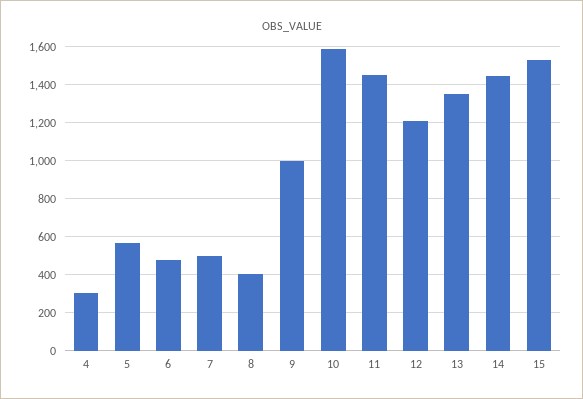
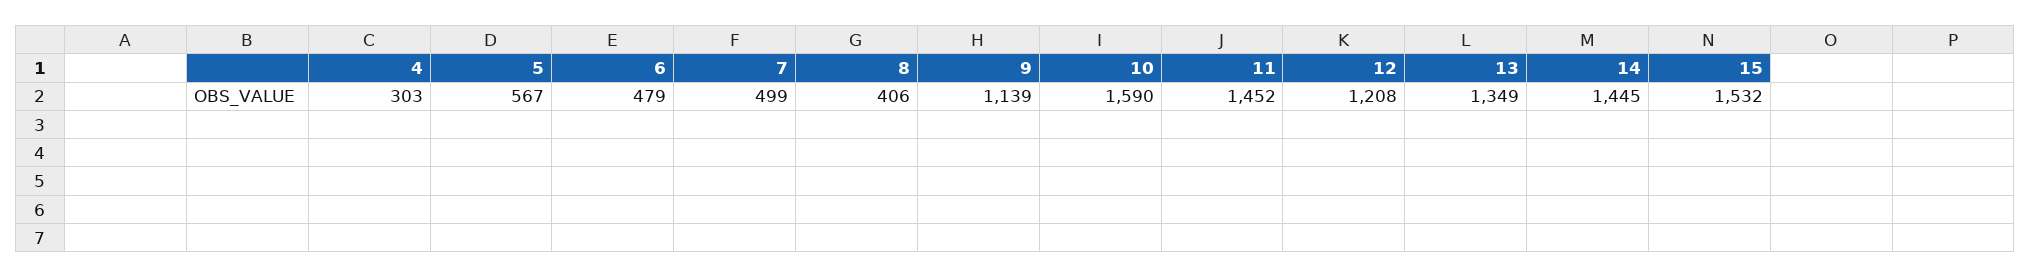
  {
    "4": 303,
    "5": 567,
    "6": 479,
    "7": 499,
    "8": 406,
-   "9": 1000,
+   "9": 1139,
    "10": 1590,
    "11": 1452,
    "12": 1208,
    "13": 1349,
    "14": 1445,
    "15": 1532
  }

